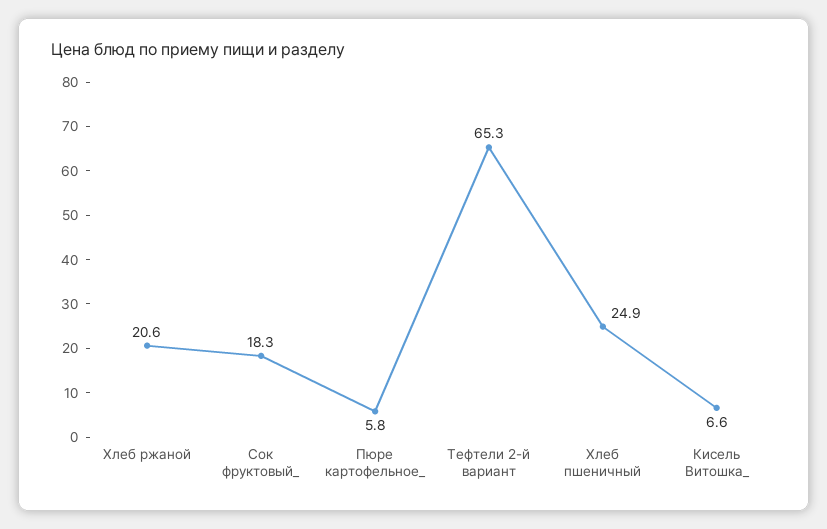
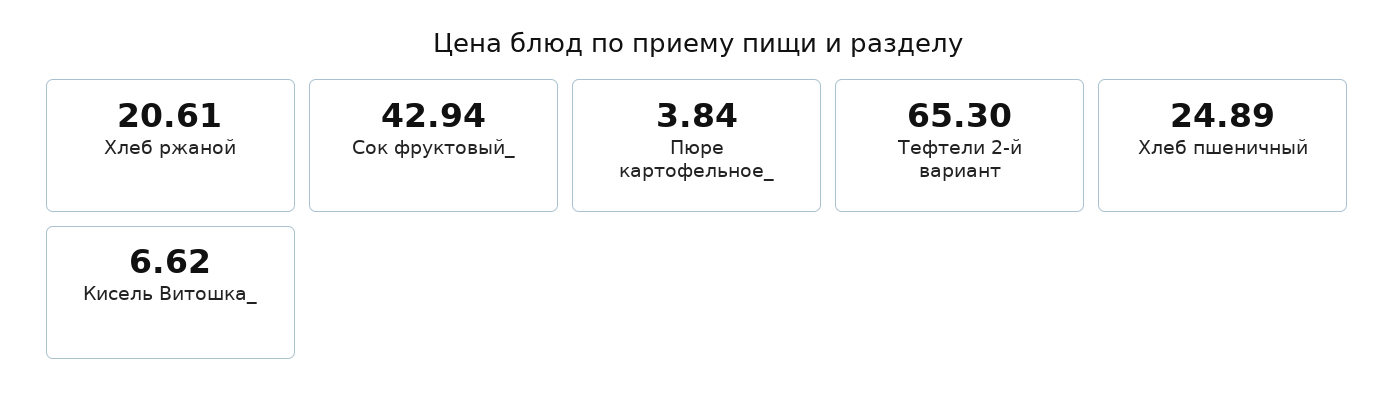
  {
    "Хлеб ржаной": 20.61,
-   "Сок фруктовый_": 18.3,
+   "Сок фруктовый_": 42.94,
-   "Пюре картофельное_": 5.8,
+   "Пюре картофельное_": 3.84,
    "Тефтели 2-й вариант": 65.3,
    "Хлеб пшеничный": 24.89,
    "Кисель Витошка_": 6.62
  }

